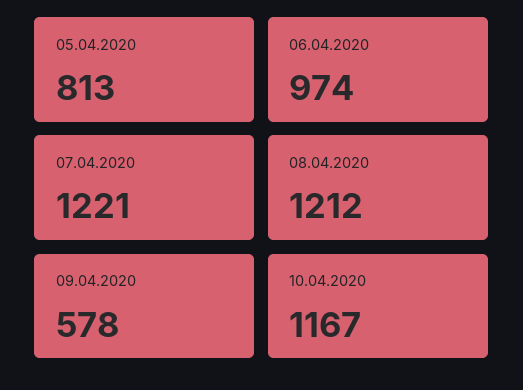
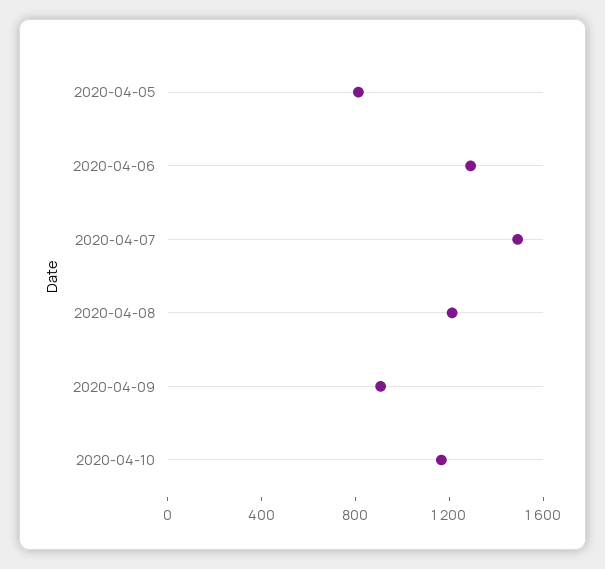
  {
    "05.04.2020": 813,
-   "06.04.2020": 974,
+   "06.04.2020": 1300,
-   "07.04.2020": 1221,
+   "07.04.2020": 1500,
    "08.04.2020": 1212,
-   "09.04.2020": 578,
+   "09.04.2020": 900,
    "10.04.2020": 1167
  }

